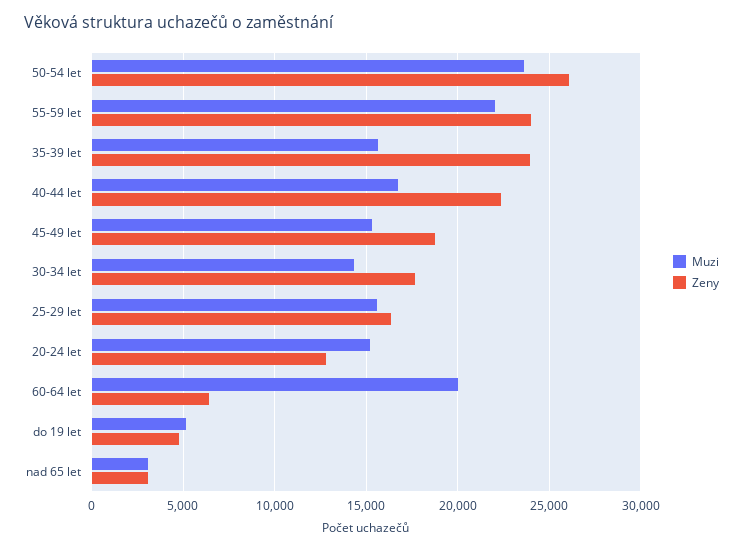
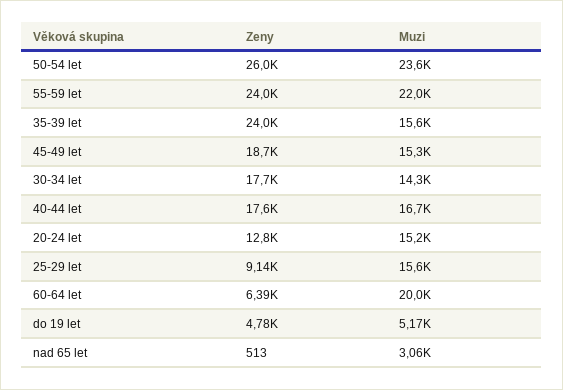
  {
    "Muzi": {
      "50-54 let": 23600,
      "55-59 let": 22000,
      "35-39 let": 15600,
      "40-44 let": 16700,
      "45-49 let": 15300,
      "30-34 let": 14300,
      "25-29 let": 15600,
      "20-24 let": 15200,
      "60-64 let": 20000,
      "do 19 let": 5170,
      "nad 65 let": 3060
    },
    "Zeny": {
      "50-54 let": 26000,
      "55-59 let": 24000,
      "35-39 let": 24000,
-     "40-44 let": 22500,
+     "40-44 let": 17600,
      "45-49 let": 18700,
      "30-34 let": 17700,
-     "25-29 let": 16500,
+     "25-29 let": 9140,
      "20-24 let": 12800,
      "60-64 let": 6390,
      "do 19 let": 4780,
-     "nad 65 let": 3000
+     "nad 65 let": 513
    }
  }

